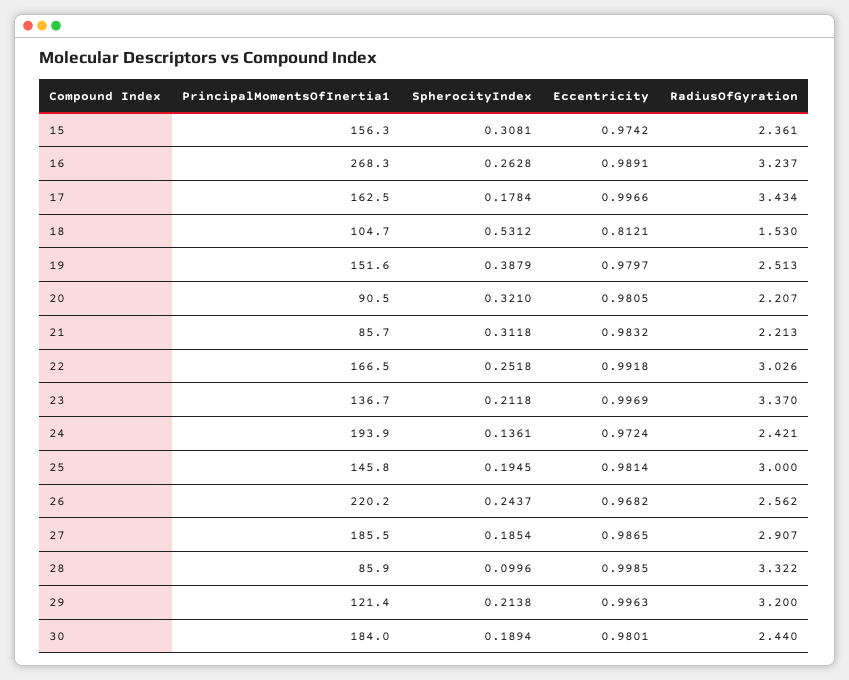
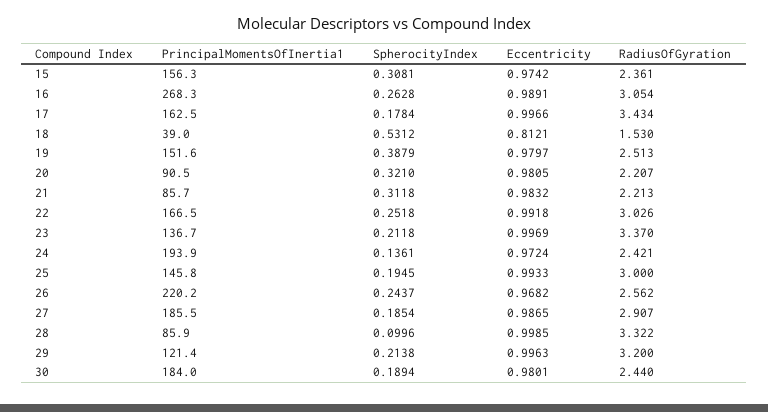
  {
    "PrincipalMomentsOfInertia1": {
      "15": 156.3,
      "16": 268.3,
      "17": 162.5,
-     "18": 104.7,
+     "18": 39,
      "19": 151.6,
      "20": 90.5,
      "21": 85.7,
      "22": 166.5,
      "23": 136.7,
      "24": 193.9,
      "25": 145.8,
      "26": 220.2,
      "27": 185.5,
      "28": 85.9,
      "29": 121.4,
      "30": 184
    },
    "SpherocityIndex": {
      "15": 0.3081,
      "16": 0.2628,
      "17": 0.1784,
      "18": 0.5312,
      "19": 0.3879,
      "20": 0.321,
      "21": 0.3118,
      "22": 0.2518,
      "23": 0.2118,
      "24": 0.1361,
      "25": 0.1945,
      "26": 0.2437,
      "27": 0.1854,
      "28": 0.0996,
      "29": 0.2138,
      "30": 0.1894
    },
    "Eccentricity": {
      "15": 0.9742,
      "16": 0.9891,
      "17": 0.9966,
      "18": 0.8121,
      "19": 0.9797,
      "20": 0.9805,
      "21": 0.9832,
      "22": 0.9918,
      "23": 0.9969,
      "24": 0.9724,
-     "25": 0.9814,
+     "25": 0.9933,
      "26": 0.9682,
      "27": 0.9865,
      "28": 0.9985,
      "29": 0.9963,
      "30": 0.9801
    },
    "RadiusOfGyration": {
      "15": 2.361,
-     "16": 3.237,
+     "16": 3.054,
      "17": 3.434,
      "18": 1.53,
      "19": 2.513,
      "20": 2.207,
      "21": 2.213,
      "22": 3.026,
      "23": 3.37,
      "24": 2.421,
      "25": 3,
      "26": 2.562,
      "27": 2.907,
      "28": 3.322,
      "29": 3.2,
      "30": 2.44
    }
  }

